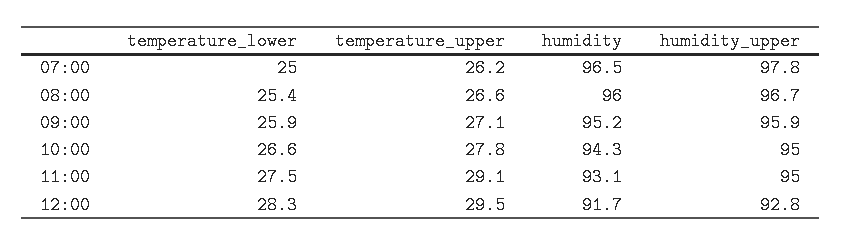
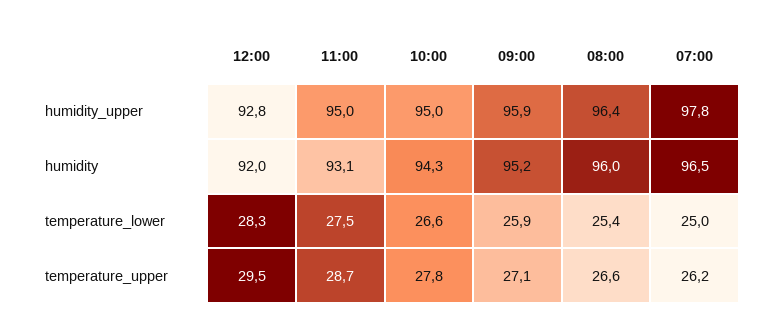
  {
    "temperature_lower": {
      "07:00": 25,
      "08:00": 25.4,
      "09:00": 25.9,
      "10:00": 26.6,
      "11:00": 27.5,
      "12:00": 28.3
    },
    "temperature_upper": {
      "07:00": 26.2,
      "08:00": 26.6,
      "09:00": 27.1,
      "10:00": 27.8,
-     "11:00": 29.1,
+     "11:00": 28.7,
      "12:00": 29.5
    },
    "humidity": {
      "07:00": 96.5,
      "08:00": 96,
      "09:00": 95.2,
      "10:00": 94.3,
      "11:00": 93.1,
-     "12:00": 91.7
+     "12:00": 92
    },
    "humidity_upper": {
      "07:00": 97.8,
-     "08:00": 96.7,
+     "08:00": 96.4,
      "09:00": 95.9,
      "10:00": 95,
      "11:00": 95,
      "12:00": 92.8
    }
  }

